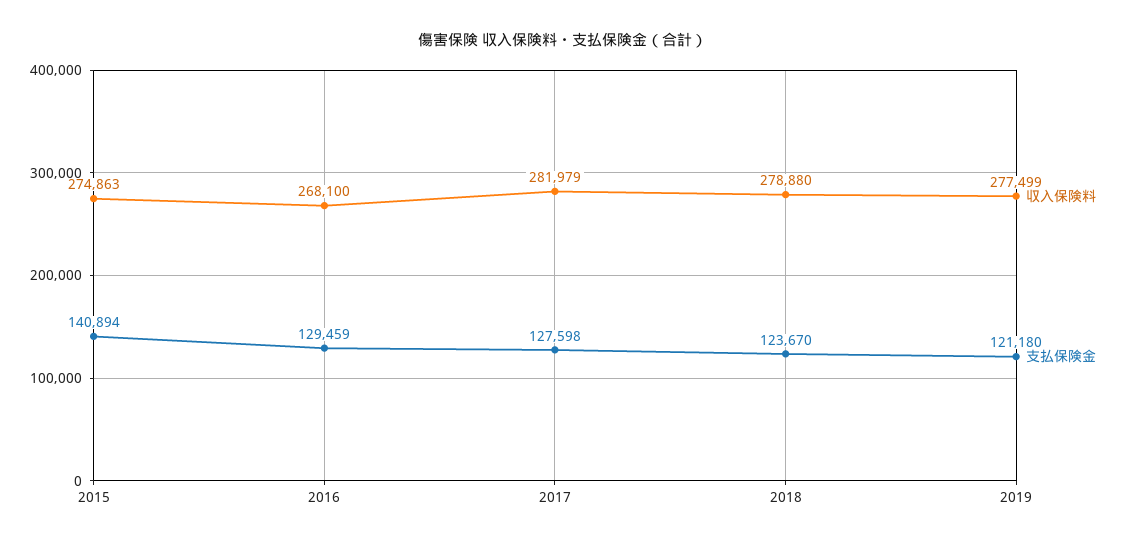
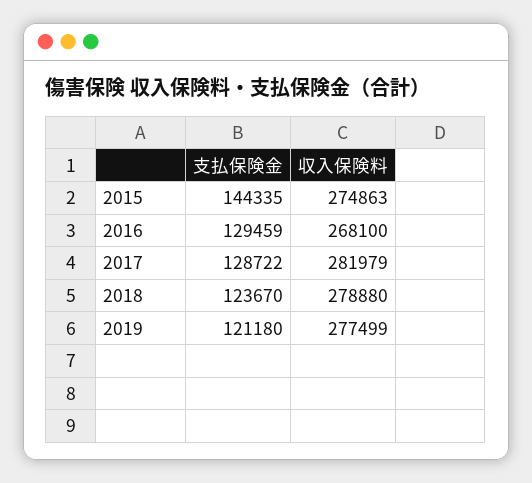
  {
    "収入保険料": {
      "2015": 274863,
      "2016": 268100,
      "2017": 281979,
      "2018": 278880,
      "2019": 277499
    },
    "支払保険金": {
-     "2015": 140894,
+     "2015": 144335,
      "2016": 129459,
-     "2017": 127598,
+     "2017": 128722,
      "2018": 123670,
      "2019": 121180
    }
  }

